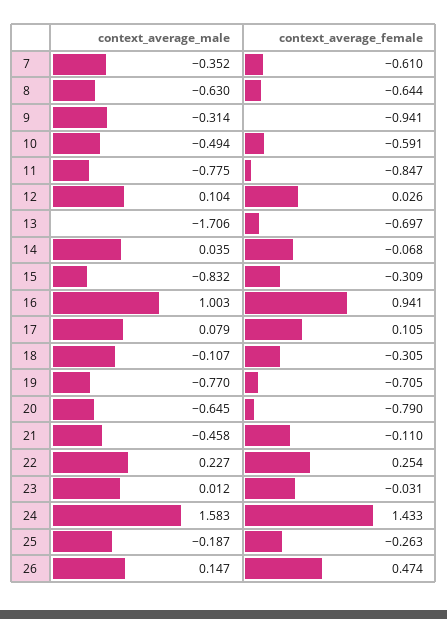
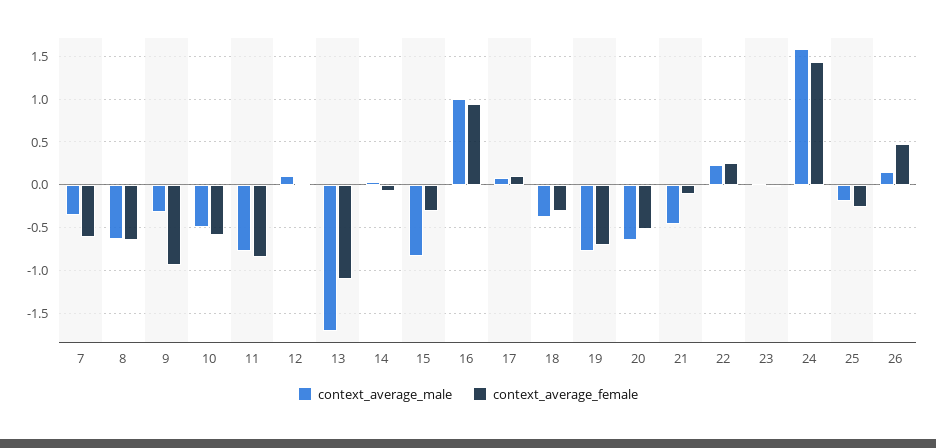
  {
    "context_average_male": {
      "7": -0.352,
      "8": -0.63,
      "9": -0.314,
      "10": -0.494,
      "11": -0.775,
      "12": 0.104,
      "13": -1.706,
      "14": 0.035,
      "15": -0.832,
      "16": 1.003,
      "17": 0.079,
-     "18": -0.107,
+     "18": -0.4,
      "19": -0.77,
      "20": -0.645,
      "21": -0.458,
      "22": 0.227,
      "23": 0.012,
      "24": 1.583,
      "25": -0.187,
      "26": 0.147
    },
    "context_average_female": {
      "7": -0.61,
      "8": -0.644,
      "9": -0.941,
      "10": -0.591,
      "11": -0.847,
      "12": 0.026,
-     "13": -0.697,
+     "13": -1.1,
      "14": -0.068,
      "15": -0.309,
      "16": 0.941,
      "17": 0.105,
      "18": -0.305,
      "19": -0.705,
-     "20": -0.79,
+     "20": -0.5,
      "21": -0.11,
      "22": 0.254,
      "23": -0.031,
      "24": 1.433,
      "25": -0.263,
      "26": 0.474
    }
  }

